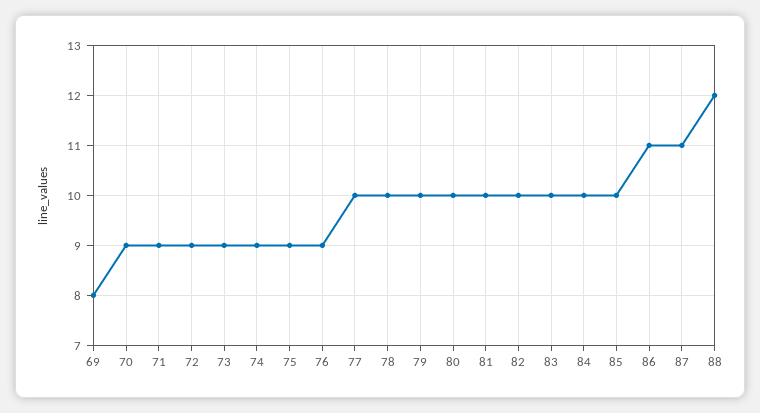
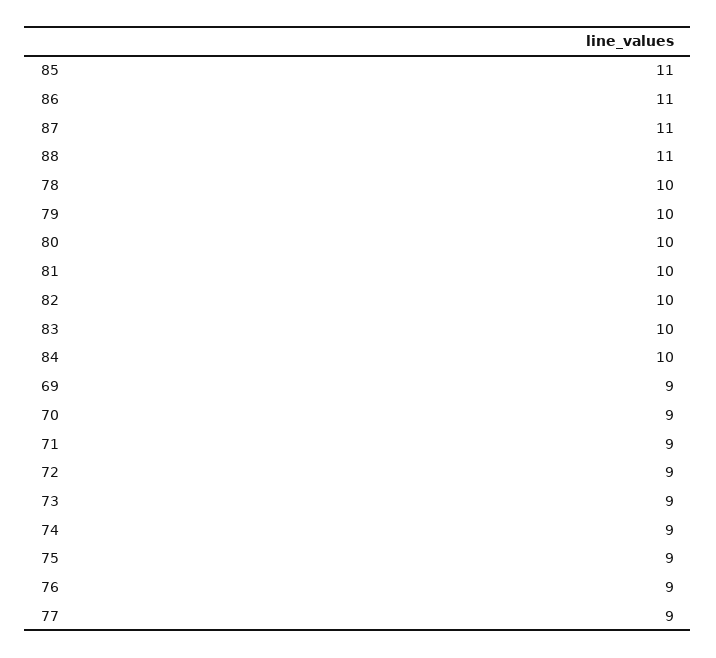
  {
-   "69": 8,
+   "69": 9,
    "70": 9,
    "71": 9,
    "72": 9,
    "73": 9,
    "74": 9,
    "75": 9,
    "76": 9,
-   "77": 10,
+   "77": 9,
    "78": 10,
    "79": 10,
    "80": 10,
    "81": 10,
    "82": 10,
    "83": 10,
    "84": 10,
-   "85": 10,
+   "85": 11,
    "86": 11,
    "87": 11,
-   "88": 12
+   "88": 11
  }

